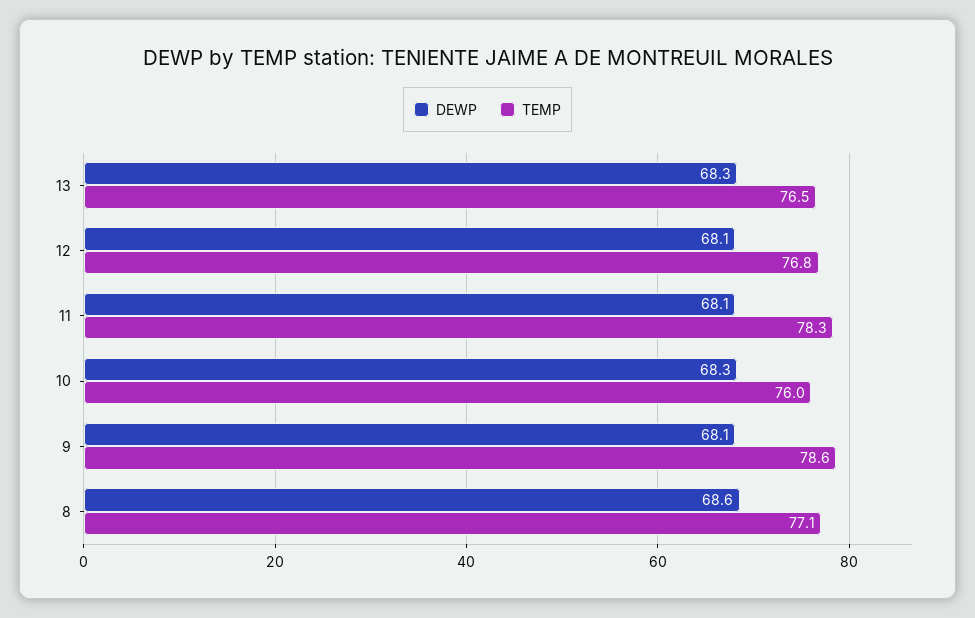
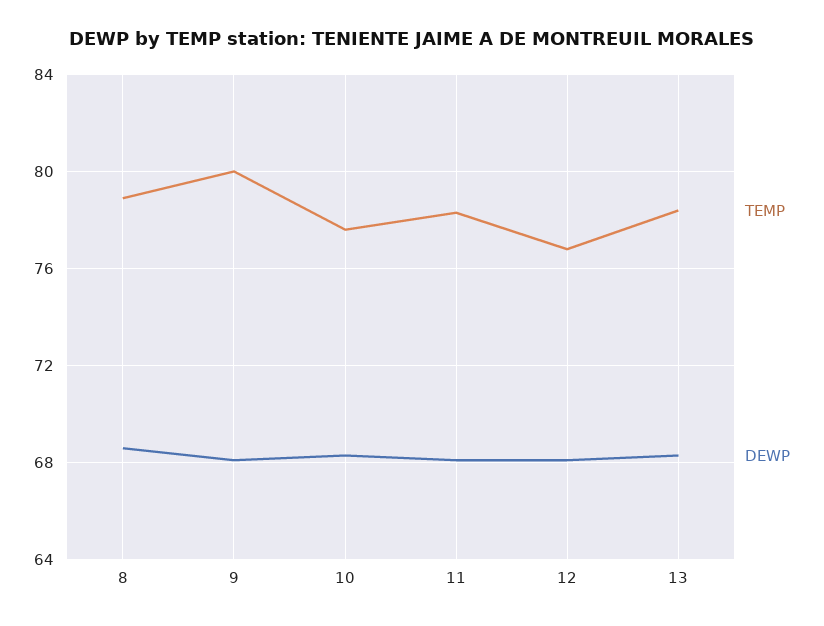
  {
    "DEWP": {
      "13": 68.3,
      "12": 68.1,
      "11": 68.1,
      "10": 68.3,
      "9": 68.1,
      "8": 68.6
    },
    "TEMP": {
-     "13": 76.5,
+     "13": 78.5,
      "12": 76.8,
      "11": 78.3,
-     "10": 76,
+     "10": 77.5,
-     "9": 78.6,
+     "9": 80,
-     "8": 77.1
+     "8": 79
    }
  }

